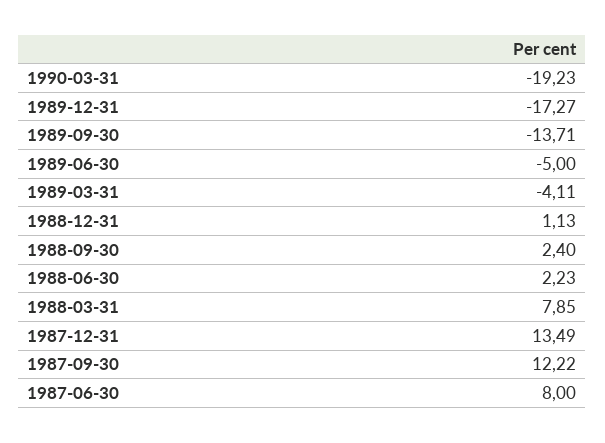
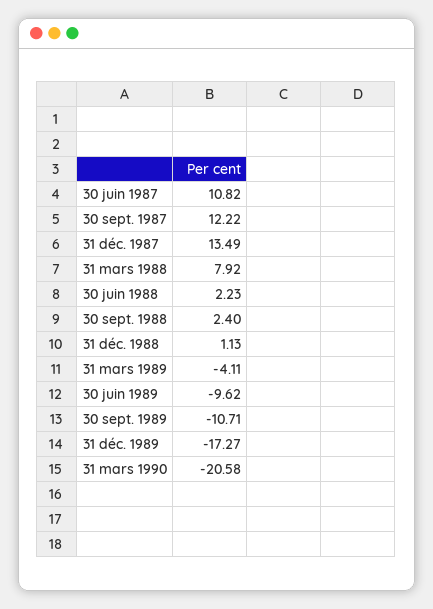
  {
-   "1990-03-31": -19.23,
+   "1990-03-31": -20.58,
    "1989-12-31": -17.27,
-   "1989-09-30": -13.71,
+   "1989-09-30": -10.71,
-   "1989-06-30": -5,
+   "1989-06-30": -9.62,
    "1989-03-31": -4.11,
    "1988-12-31": 1.13,
    "1988-09-30": 2.4,
    "1988-06-30": 2.23,
-   "1988-03-31": 7.85,
+   "1988-03-31": 7.92,
    "1987-12-31": 13.49,
    "1987-09-30": 12.22,
-   "1987-06-30": 8
+   "1987-06-30": 10.82
  }

